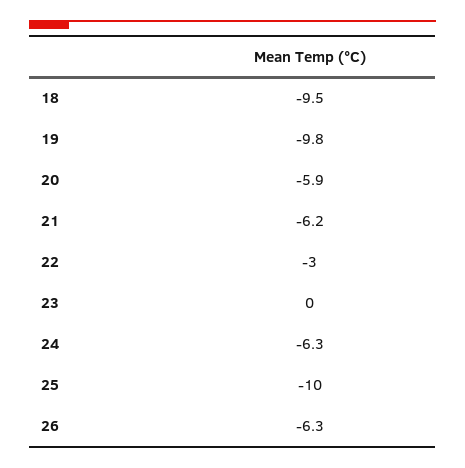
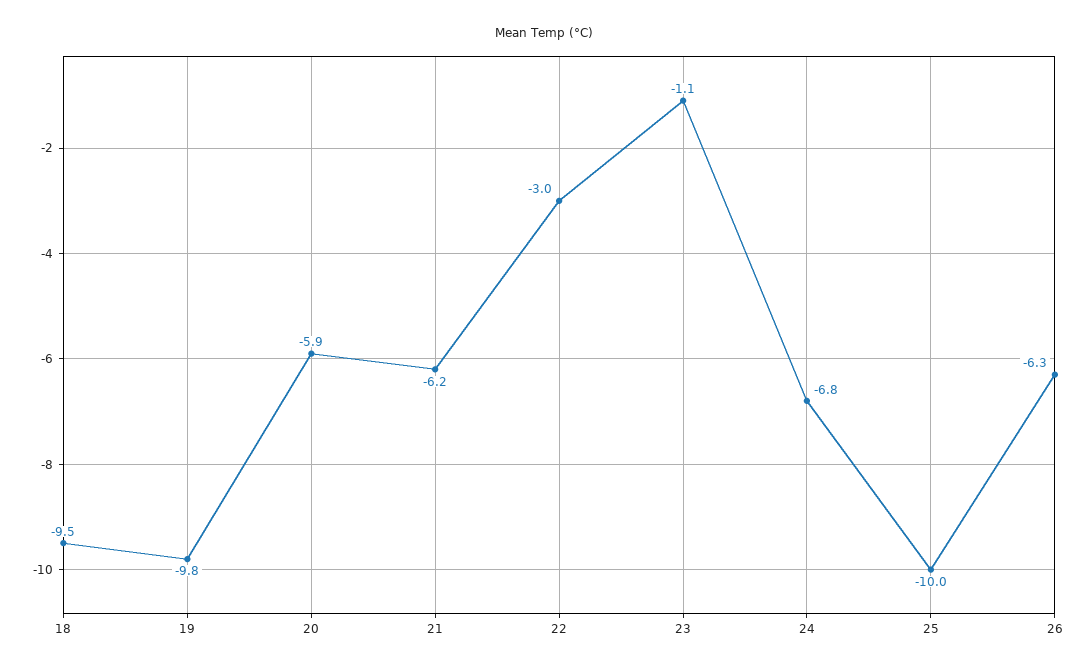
  {
    "18": -9.5,
    "19": -9.8,
    "20": -5.9,
    "21": -6.2,
    "22": -3,
-   "23": 0,
+   "23": -1.1,
-   "24": -6.3,
+   "24": -6.8,
    "25": -10,
    "26": -6.3
  }

